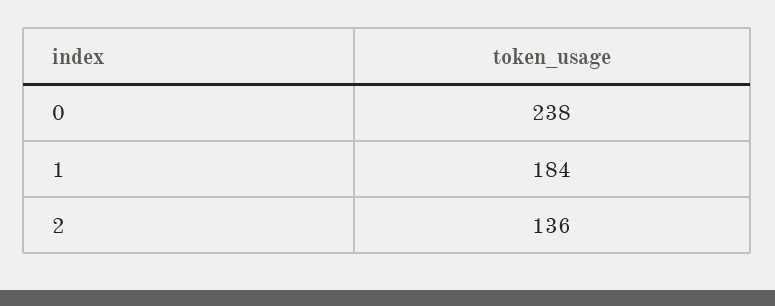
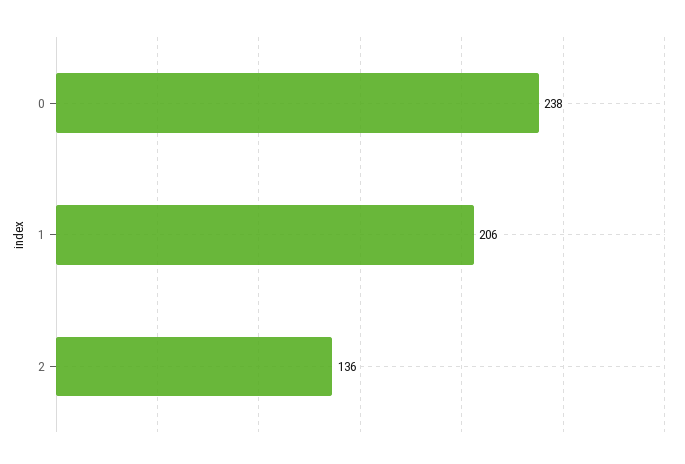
  {
    "0": 238,
-   "1": 184,
+   "1": 206,
    "2": 136
  }

